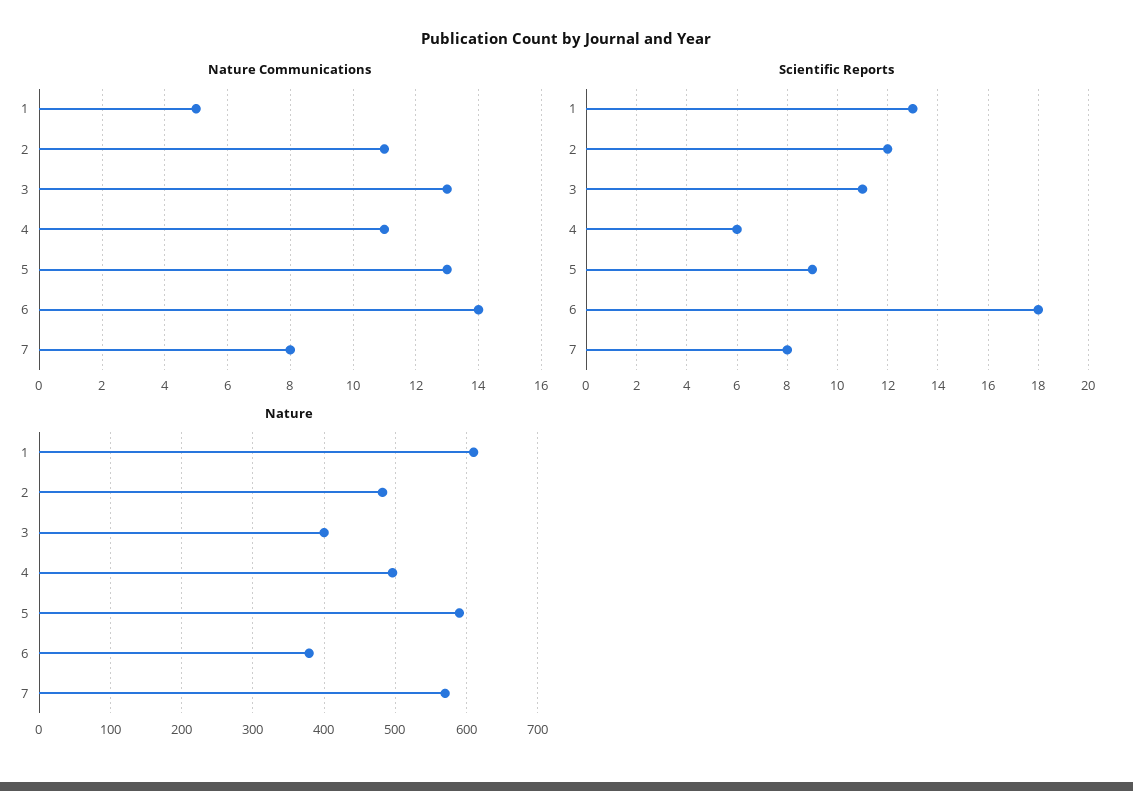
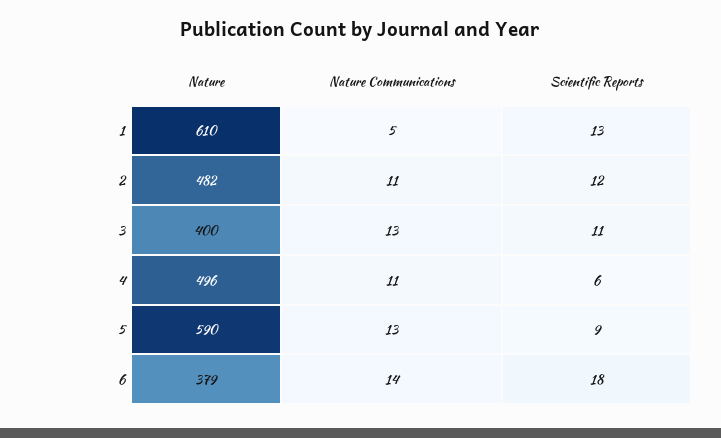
  {
    "Nature Communications": {
      "1": 5,
      "2": 11,
      "3": 13,
      "4": 11,
      "5": 13,
-     "6": 14,
+     "6": 14
-     "7": 8
    },
    "Scientific Reports": {
      "1": 13,
      "2": 12,
      "3": 11,
      "4": 6,
      "5": 9,
-     "6": 18,
+     "6": 18
-     "7": 8
    },
    "Nature": {
      "1": 610,
      "2": 482,
      "3": 400,
      "4": 496,
      "5": 590,
-     "6": 379,
+     "6": 379
-     "7": 570
    }
  }

